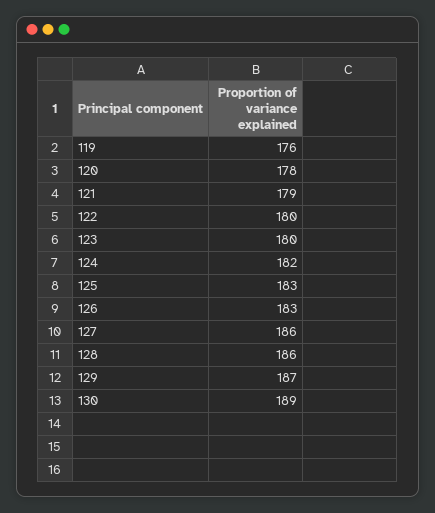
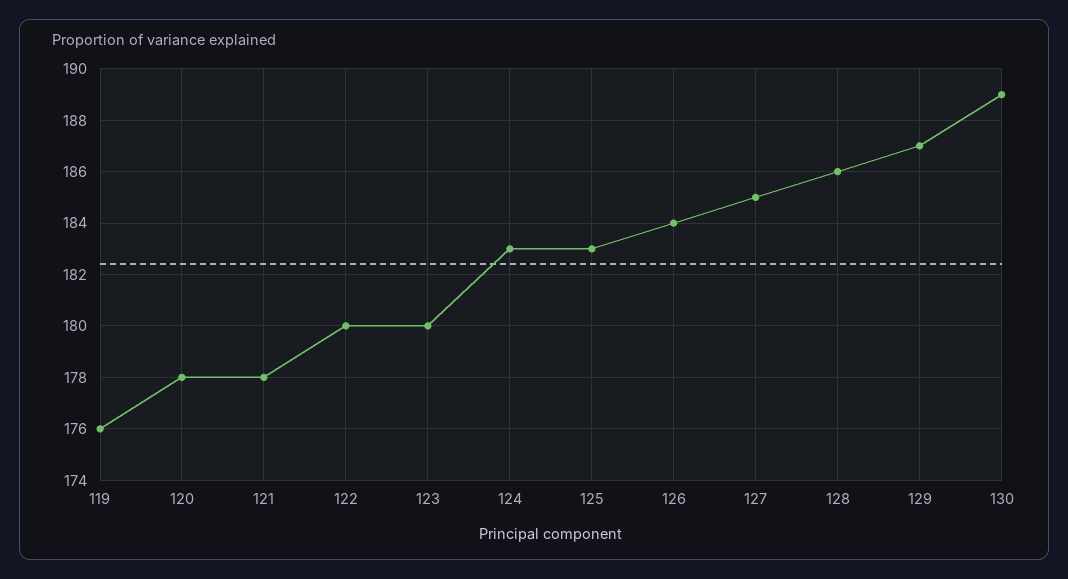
  {
    "119": 176,
    "120": 178,
-   "121": 179,
+   "121": 178,
    "122": 180,
    "123": 180,
-   "124": 182,
+   "124": 183,
    "125": 183,
-   "126": 183,
+   "126": 184,
-   "127": 186,
+   "127": 185,
    "128": 186,
    "129": 187,
    "130": 189
  }

